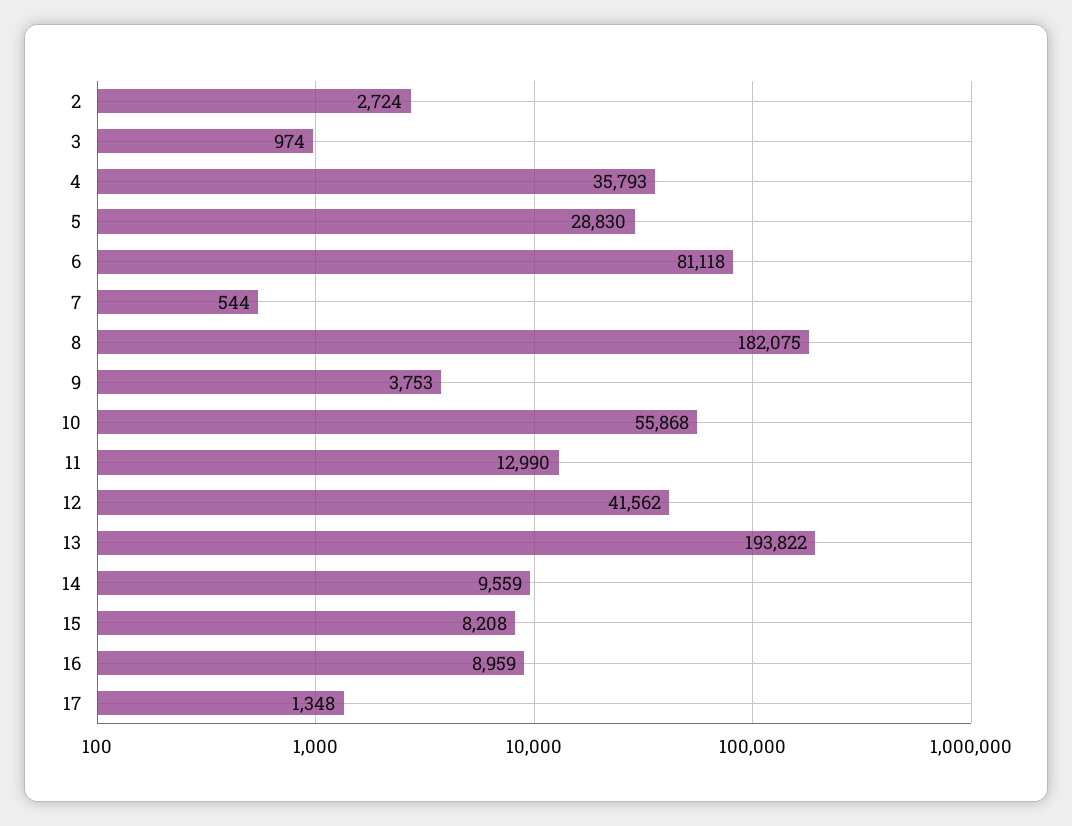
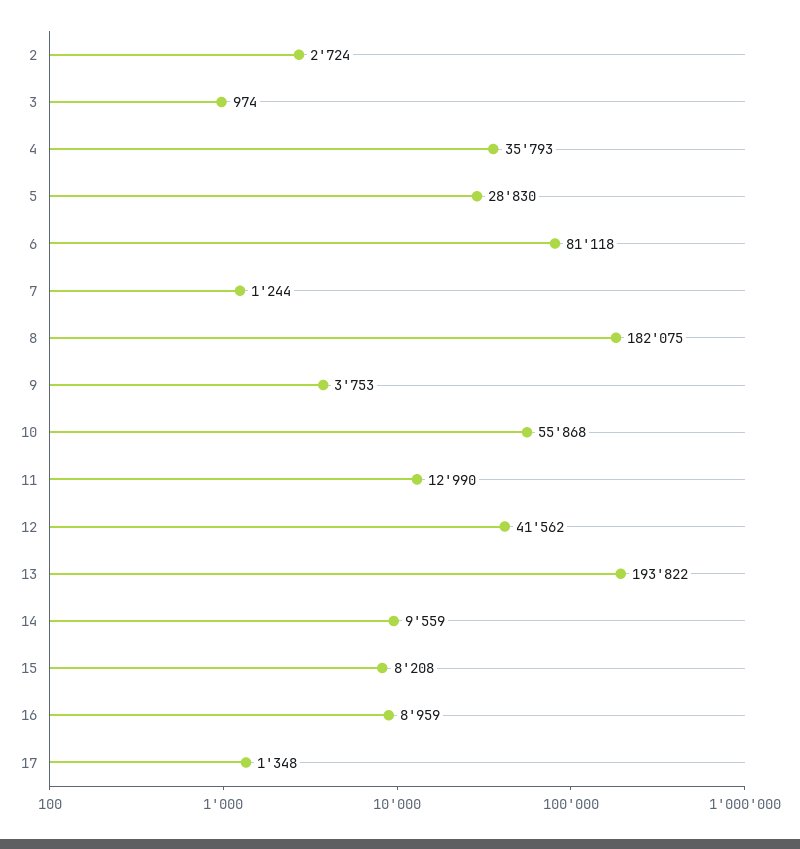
  {
    "2": 2724,
    "3": 974,
    "4": 35793,
    "5": 28830,
    "6": 81118,
-   "7": 544,
+   "7": 1244,
    "8": 182075,
    "9": 3753,
    "10": 55868,
    "11": 12990,
    "12": 41562,
    "13": 193822,
    "14": 9559,
    "15": 8208,
    "16": 8959,
    "17": 1348
  }

